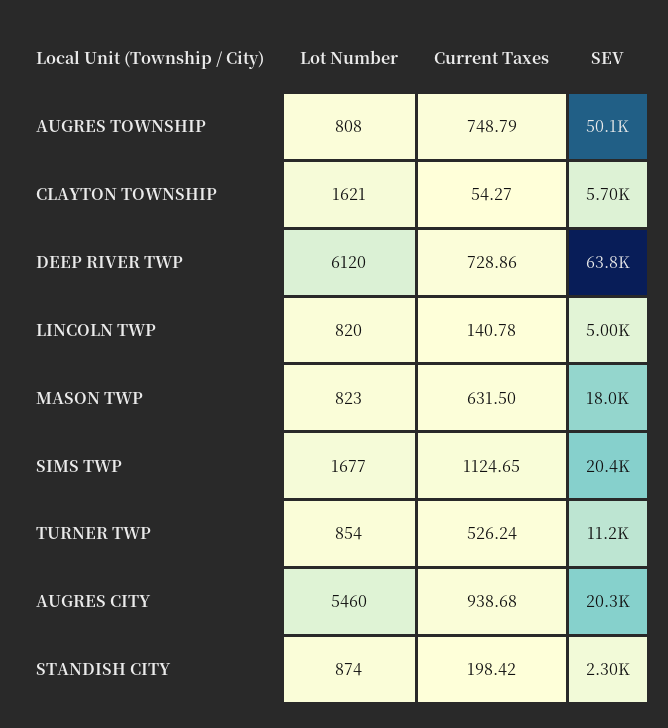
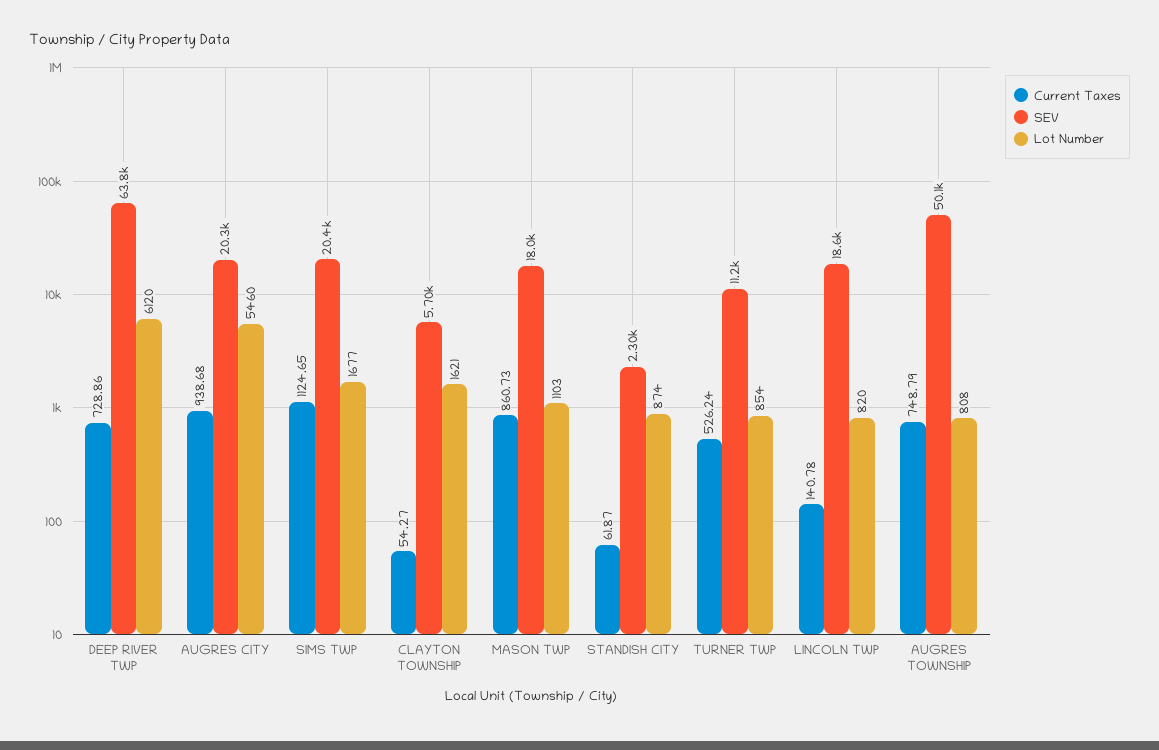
  {
    "Lot Number": {
      "AUGRES TOWNSHIP": 808,
      "CLAYTON TOWNSHIP": 1621,
      "DEEP RIVER TWP": 6120,
      "LINCOLN TWP": 820,
-     "MASON TWP": 823,
+     "MASON TWP": 1103,
      "SIMS TWP": 1677,
      "TURNER TWP": 854,
      "AUGRES CITY": 5460,
      "STANDISH CITY": 874
    },
    "Current Taxes": {
      "AUGRES TOWNSHIP": 748.79,
      "CLAYTON TOWNSHIP": 54.27,
      "DEEP RIVER TWP": 728.86,
      "LINCOLN TWP": 140.78,
-     "MASON TWP": 631.5,
+     "MASON TWP": 860.73,
      "SIMS TWP": 1124.65,
      "TURNER TWP": 526.24,
      "AUGRES CITY": 938.68,
-     "STANDISH CITY": 198.42
+     "STANDISH CITY": 61.87
    },
    "SEV": {
      "AUGRES TOWNSHIP": 50100,
      "CLAYTON TOWNSHIP": 5700,
      "DEEP RIVER TWP": 63800,
-     "LINCOLN TWP": 5000,
+     "LINCOLN TWP": 18600,
      "MASON TWP": 18000,
      "SIMS TWP": 20400,
      "TURNER TWP": 11200,
      "AUGRES CITY": 20300,
      "STANDISH CITY": 2300
    }
  }

